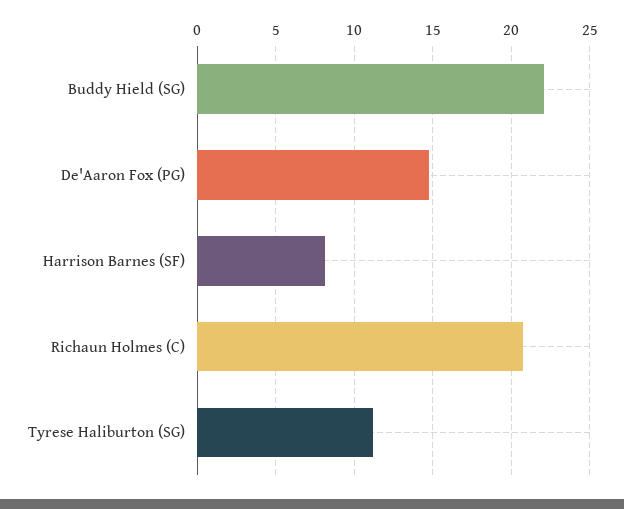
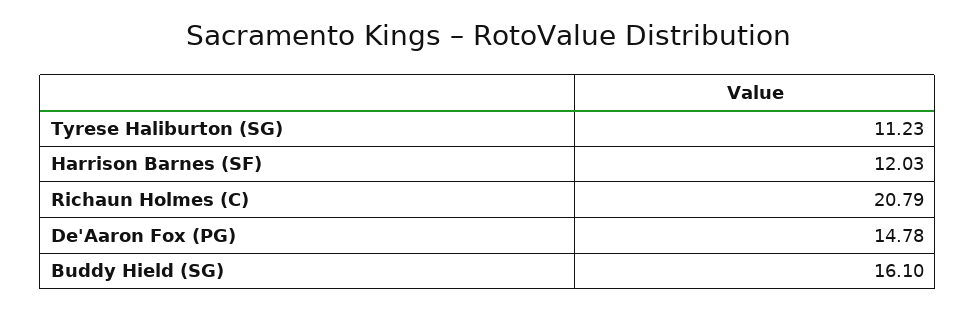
  {
-   "Buddy Hield (SG)": 22,
+   "Buddy Hield (SG)": 16.1,
    "De'Aaron Fox (PG)": 14.78,
-   "Harrison Barnes (SF)": 8,
+   "Harrison Barnes (SF)": 12.03,
    "Richaun Holmes (C)": 20.79,
    "Tyrese Haliburton (SG)": 11.23
  }

